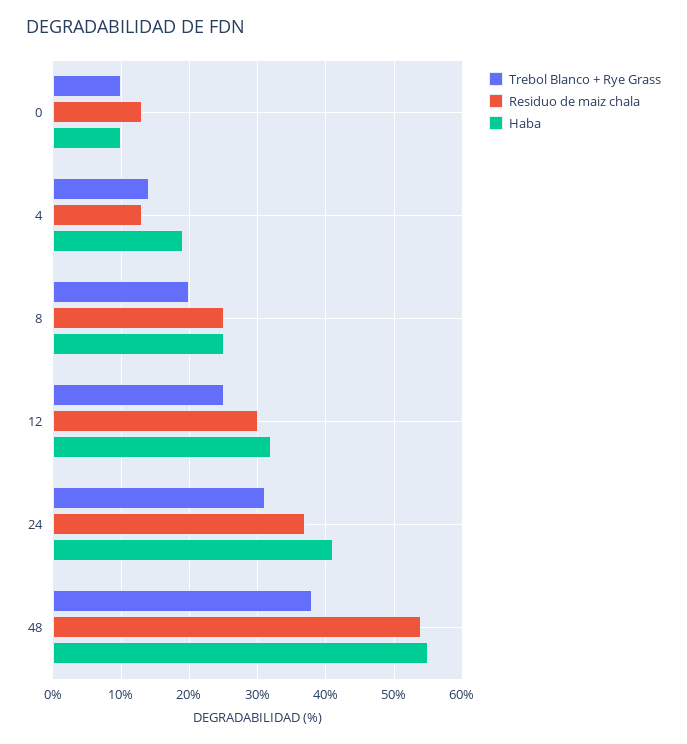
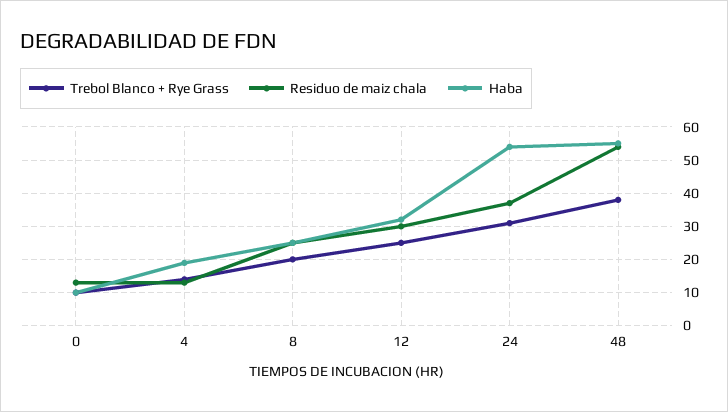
  {
    "Trebol Blanco + Rye Grass": {
      "0": 10,
      "4": 14,
      "8": 20,
      "12": 25,
      "24": 31,
      "48": 38
    },
    "Residuo de maiz chala": {
      "0": 13,
      "4": 13,
      "8": 25,
      "12": 30,
      "24": 37,
      "48": 54
    },
    "Haba": {
      "0": 10,
      "4": 19,
      "8": 25,
      "12": 32,
-     "24": 41,
+     "24": 55,
      "48": 55
    }
  }

